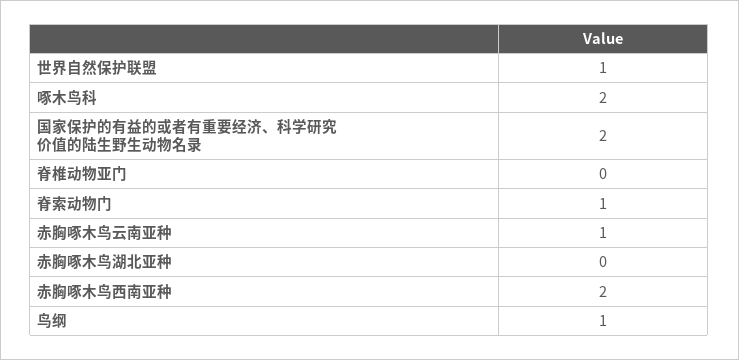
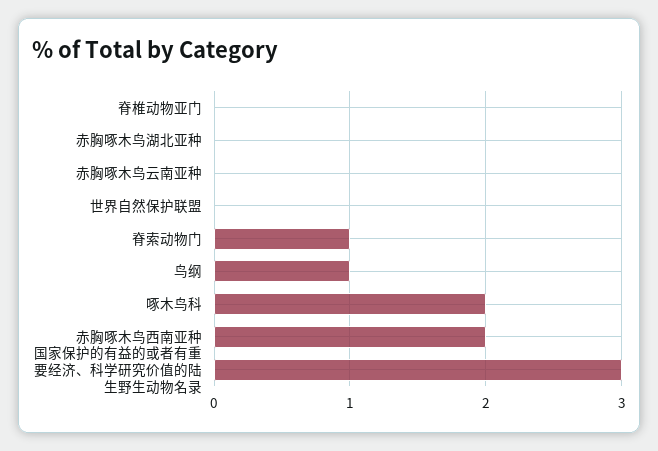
  {
-   "世界自然保护联盟": 1,
+   "世界自然保护联盟": 0,
    "啄木鸟科": 2,
-   "国家保护的有益的或者有重要经济、科学研究价值的陆生野生动物名录": 2,
+   "国家保护的有益的或者有重要经济、科学研究价值的陆生野生动物名录": 3,
    "脊椎动物亚门": 0,
    "脊索动物门": 1,
-   "赤胸啄木鸟云南亚种": 1,
+   "赤胸啄木鸟云南亚种": 0,
    "赤胸啄木鸟湖北亚种": 0,
    "赤胸啄木鸟西南亚种": 2,
    "鸟纲": 1
  }

